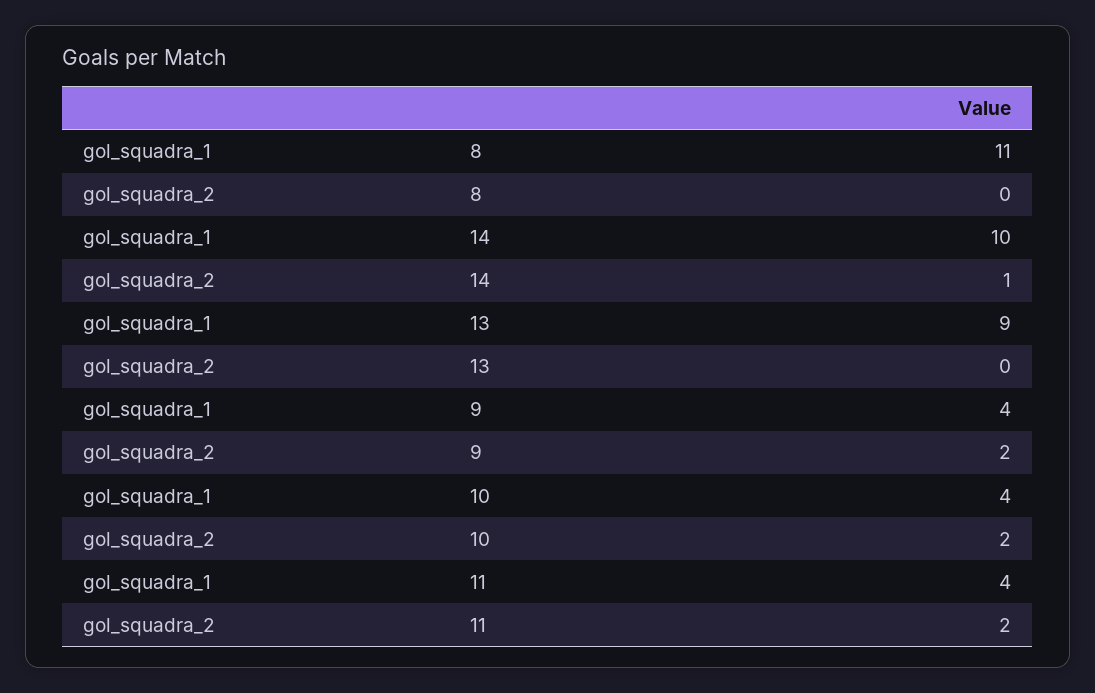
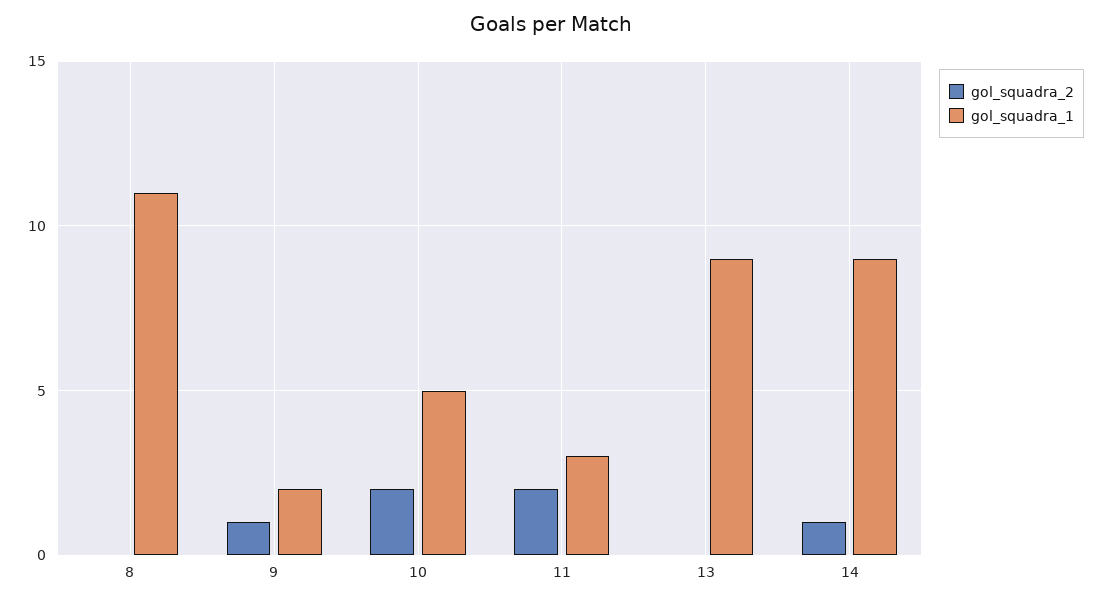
  {
    "gol_squadra_1": {
      "8": 11,
-     "14": 10,
+     "14": 9,
      "13": 9,
-     "9": 4,
+     "9": 2,
-     "10": 4,
+     "10": 5,
-     "11": 4
+     "11": 3
    },
    "gol_squadra_2": {
      "8": 0,
      "14": 1,
      "13": 0,
-     "9": 2,
+     "9": 1,
      "10": 2,
      "11": 2
    }
  }

